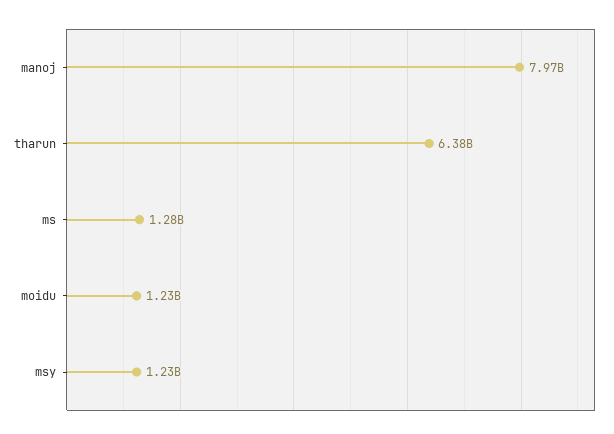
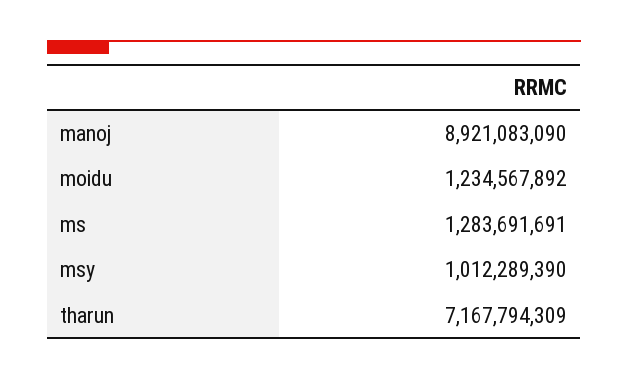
  {
-   "manoj": 7970000000,
+   "manoj": 8921083090,
-   "tharun": 6380000000,
+   "tharun": 7167794309,
    "ms": 1283691691,
    "moidu": 1234567892,
-   "msy": 1230000000
+   "msy": 1012289390
  }

